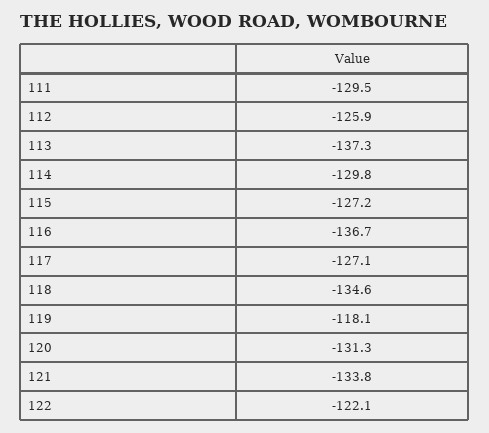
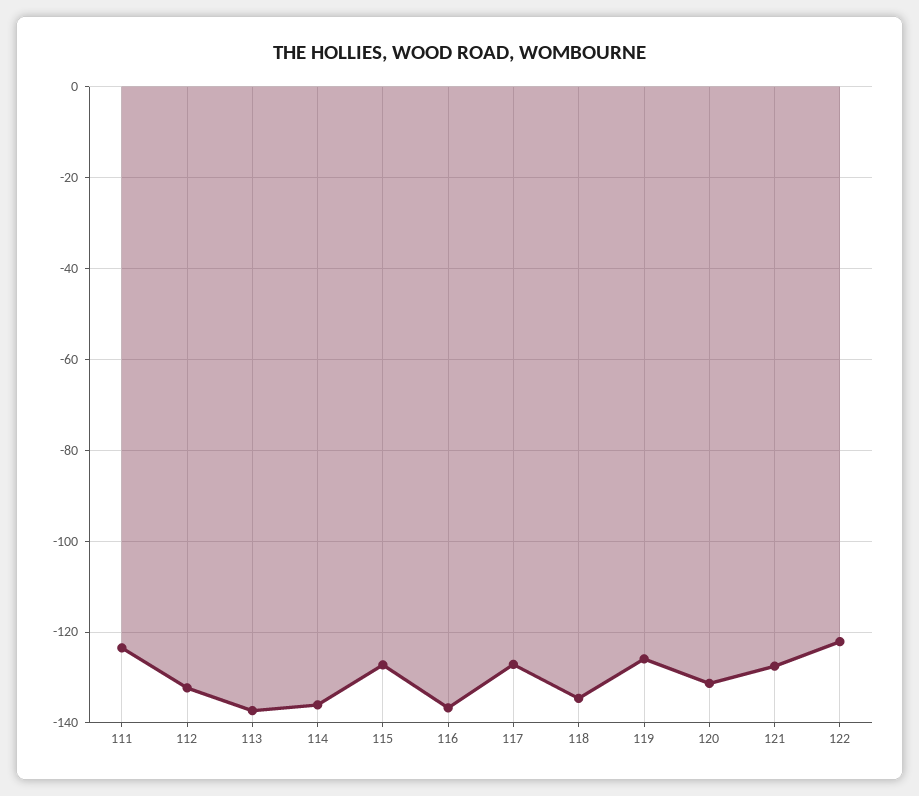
  {
-   "111": -129.5,
+   "111": -124,
-   "112": -125.9,
+   "112": -132,
    "113": -137.3,
-   "114": -129.8,
+   "114": -136,
    "115": -127.2,
    "116": -136.7,
    "117": -127.1,
    "118": -134.6,
-   "119": -118.1,
+   "119": -126,
    "120": -131.3,
-   "121": -133.8,
+   "121": -128,
    "122": -122.1
  }

